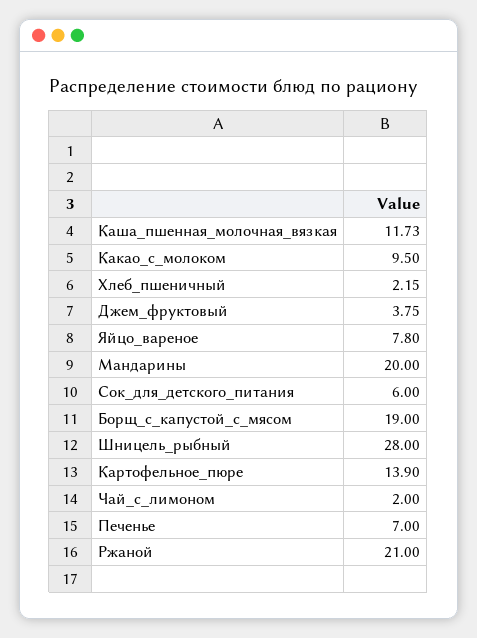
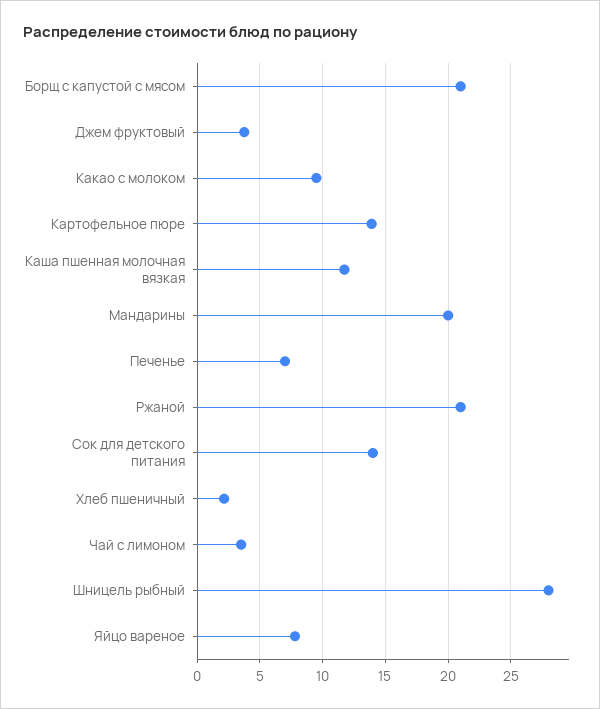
  {
    "Каша_пшенная_молочная_вязкая": 11.73,
    "Какао_с_молоком": 9.5,
    "Хлеб_пшеничный": 2.15,
    "Джем_фруктовый": 3.75,
    "Яйцо_вареное": 7.8,
    "Мандарины": 20,
-   "Сок_для_детского_питания": 6,
+   "Сок_для_детского_питания": 14,
-   "Борщ_с_капустой_с_мясом": 19,
+   "Борщ_с_капустой_с_мясом": 21,
    "Шницель_рыбный": 28,
    "Картофельное_пюре": 13.9,
-   "Чай_с_лимоном": 2,
+   "Чай_с_лимоном": 3.5,
    "Печенье": 7,
    "Ржаной": 21
  }

